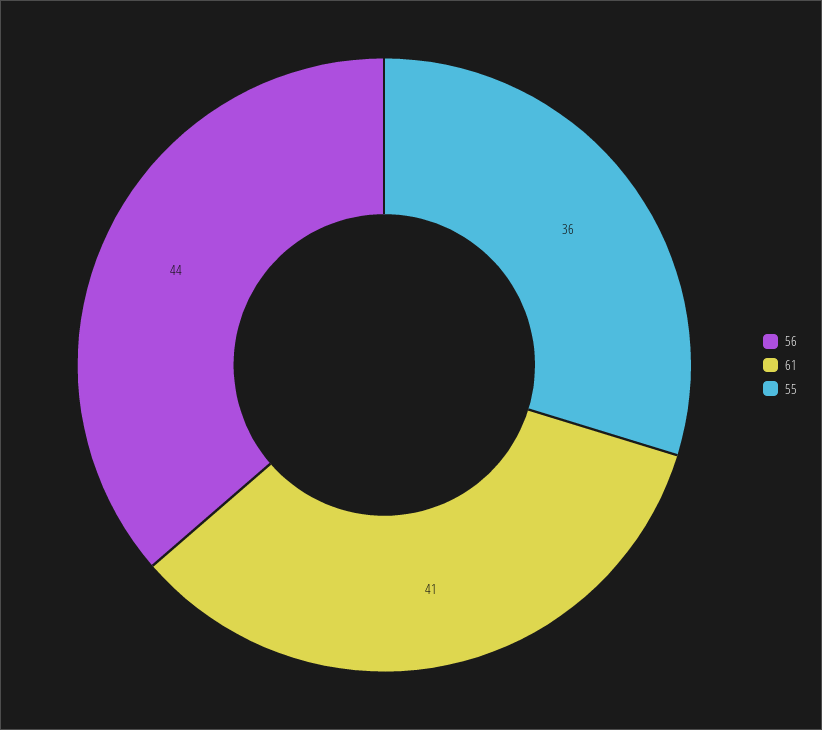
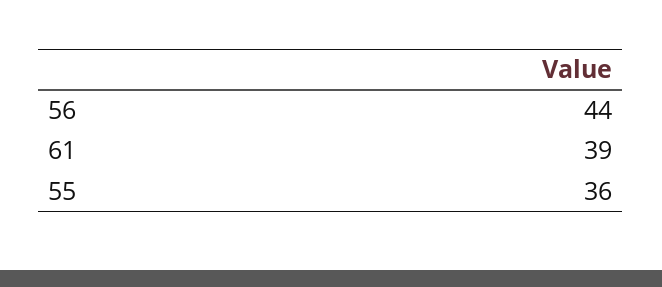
  {
    "56": 44,
-   "61": 41,
+   "61": 39,
    "55": 36
  }

